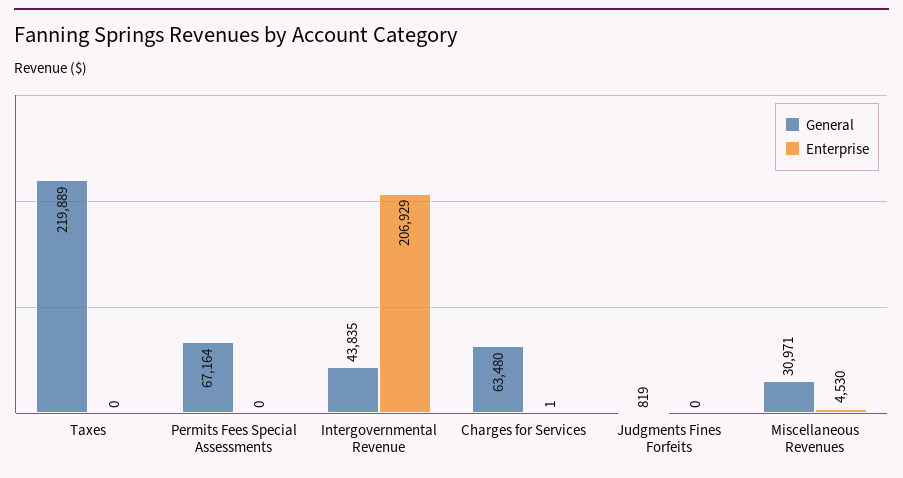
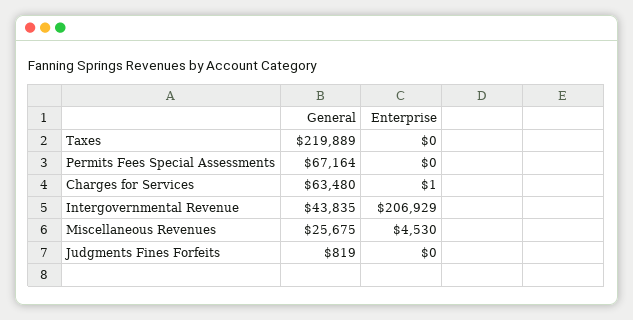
  {
    "General": {
      "Taxes": 219889,
      "Permits Fees Special Assessments": 67164,
      "Intergovernmental Revenue": 43835,
      "Charges for Services": 63480,
      "Judgments Fines Forfeits": 819,
-     "Miscellaneous Revenues": 30971
+     "Miscellaneous Revenues": 25675
    },
    "Enterprise": {
      "Taxes": 0,
      "Permits Fees Special Assessments": 0,
      "Intergovernmental Revenue": 206929,
      "Charges for Services": 1,
      "Judgments Fines Forfeits": 0,
      "Miscellaneous Revenues": 4530
    }
  }

